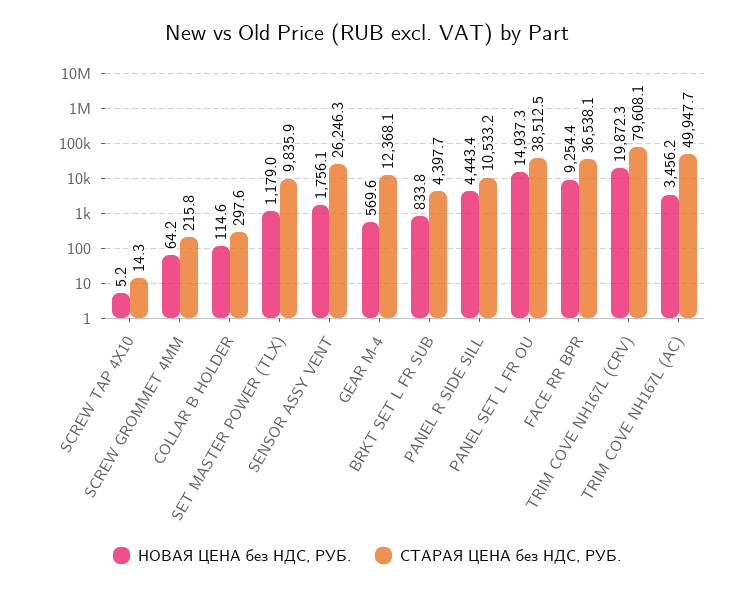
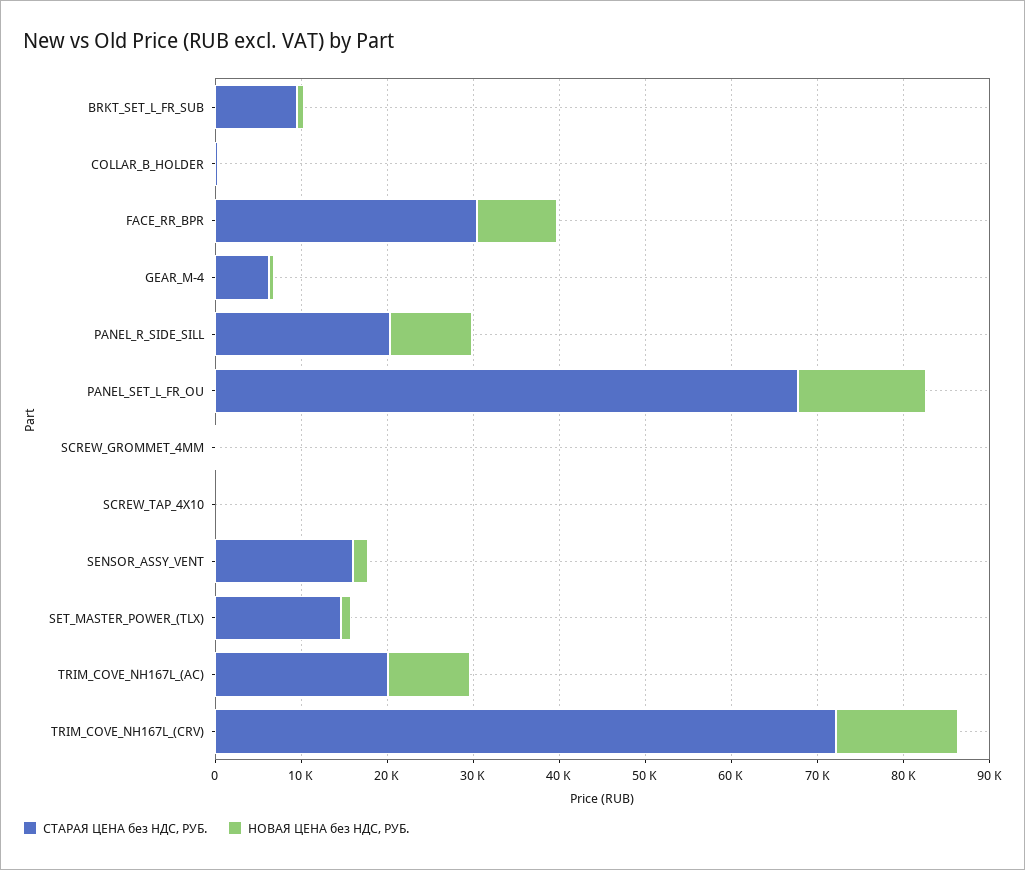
  {
    "НОВАЯ ЦЕНА без НДС, РУБ.": {
      "SCREW TAP 4X10": 5.2,
      "SCREW GROMMET 4MM": 64.2,
      "COLLAR B HOLDER": 114.6,
      "SET MASTER POWER (TLX)": 1179,
      "SENSOR ASSY VENT": 1756.1,
      "GEAR M-4": 569.6,
      "BRKT SET L FR SUB": 833.8,
-     "PANEL R SIDE SILL": 4443.4,
+     "PANEL R SIDE SILL": 10000,
      "PANEL SET L FR OU": 14937.3,
      "FACE RR BPR": 9254.4,
-     "TRIM COVE NH167L (CRV)": 19872.3,
+     "TRIM COVE NH167L (CRV)": 14000,
-     "TRIM COVE NH167L (AC)": 3456.2
+     "TRIM COVE NH167L (AC)": 10000
    },
    "СТАРАЯ ЦЕНА без НДС, РУБ.": {
      "SCREW TAP 4X10": 14.3,
      "SCREW GROMMET 4MM": 215.8,
      "COLLAR B HOLDER": 297.6,
-     "SET MASTER POWER (TLX)": 9835.9,
+     "SET MASTER POWER (TLX)": 14000,
-     "SENSOR ASSY VENT": 26246.3,
+     "SENSOR ASSY VENT": 16000,
-     "GEAR M-4": 12368.1,
+     "GEAR M-4": 6000,
-     "BRKT SET L FR SUB": 4397.7,
+     "BRKT SET L FR SUB": 10000,
-     "PANEL R SIDE SILL": 10533.2,
+     "PANEL R SIDE SILL": 20000,
-     "PANEL SET L FR OU": 38512.5,
+     "PANEL SET L FR OU": 68000,
-     "FACE RR BPR": 36538.1,
+     "FACE RR BPR": 30000,
-     "TRIM COVE NH167L (CRV)": 79608.1,
+     "TRIM COVE NH167L (CRV)": 72000,
-     "TRIM COVE NH167L (AC)": 49947.7
+     "TRIM COVE NH167L (AC)": 20000
    }
  }

